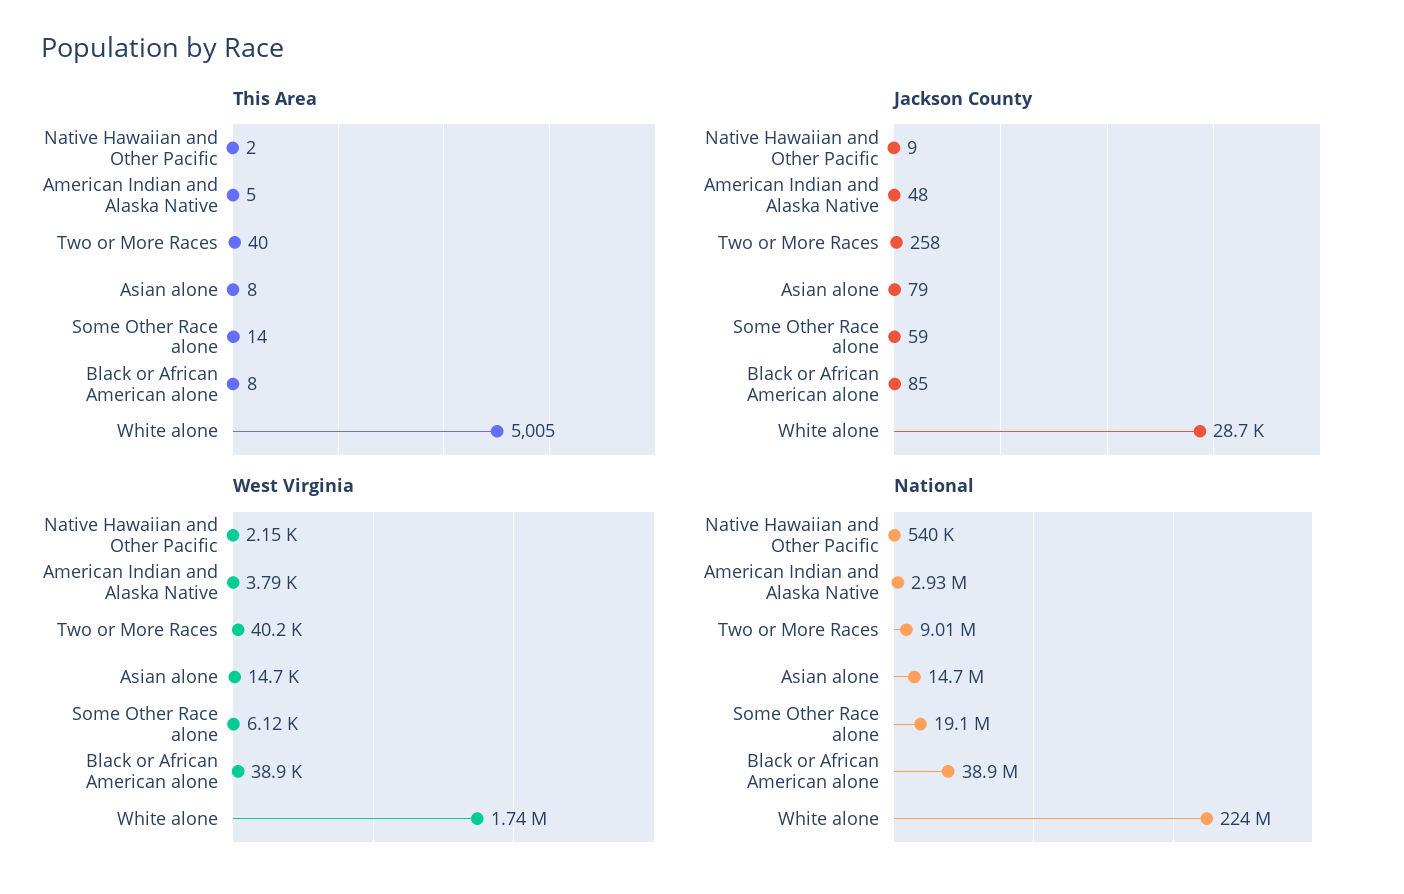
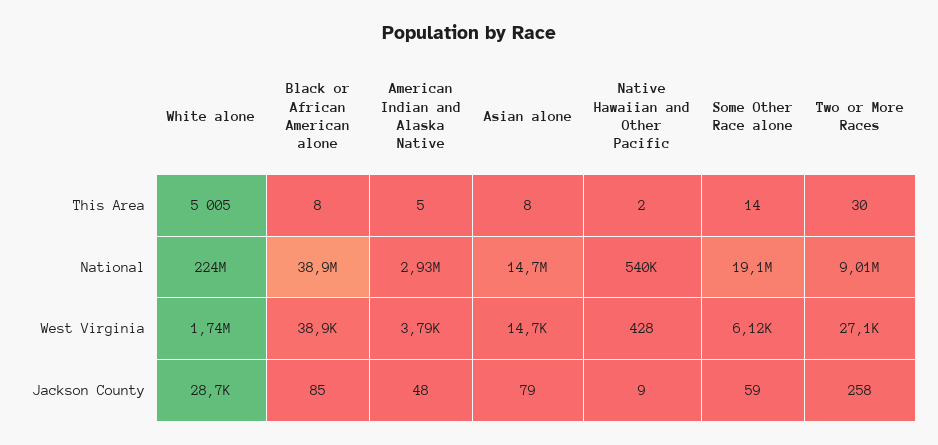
  {
    "This Area": {
      "Native Hawaiian and Other Pacific": 2,
      "American Indian and Alaska Native": 5,
-     "Two or More Races": 40,
+     "Two or More Races": 30,
      "Asian alone": 8,
      "Some Other Race alone": 14,
      "Black or African American alone": 8,
      "White alone": 5005
    },
    "Jackson County": {
      "Native Hawaiian and Other Pacific": 9,
      "American Indian and Alaska Native": 48,
      "Two or More Races": 258,
      "Asian alone": 79,
      "Some Other Race alone": 59,
      "Black or African American alone": 85,
      "White alone": 28700
    },
    "West Virginia": {
-     "Native Hawaiian and Other Pacific": 2150,
+     "Native Hawaiian and Other Pacific": 428,
      "American Indian and Alaska Native": 3790,
-     "Two or More Races": 40200,
+     "Two or More Races": 27100,
      "Asian alone": 14700,
      "Some Other Race alone": 6120,
      "Black or African American alone": 38900,
      "White alone": 1740000
    },
    "National": {
      "Native Hawaiian and Other Pacific": 540000,
      "American Indian and Alaska Native": 2930000,
      "Two or More Races": 9010000,
      "Asian alone": 14700000,
      "Some Other Race alone": 19100000,
      "Black or African American alone": 38900000,
      "White alone": 224000000
    }
  }

